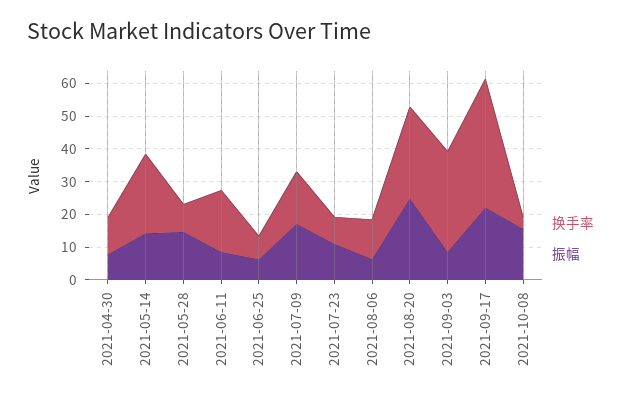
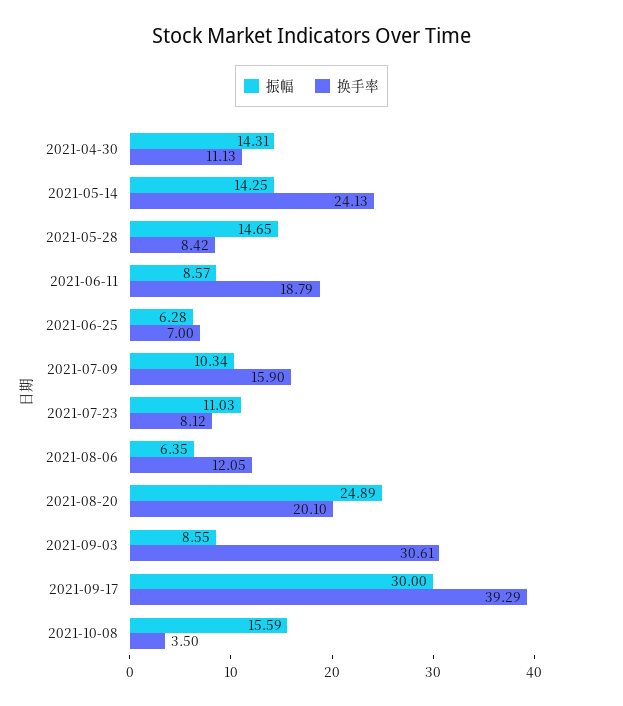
  {
    "换手率": {
      "2021-04-30": 11.13,
      "2021-05-14": 24.13,
      "2021-05-28": 8.42,
      "2021-06-11": 18.79,
      "2021-06-25": 7,
      "2021-07-09": 15.9,
      "2021-07-23": 8.12,
      "2021-08-06": 12.05,
-     "2021-08-20": 27.5,
+     "2021-08-20": 20.1,
      "2021-09-03": 30.61,
      "2021-09-17": 39.29,
      "2021-10-08": 3.5
    },
    "振幅": {
-     "2021-04-30": 7.5,
+     "2021-04-30": 14.31,
      "2021-05-14": 14.25,
      "2021-05-28": 14.65,
      "2021-06-11": 8.57,
      "2021-06-25": 6.28,
-     "2021-07-09": 17.5,
+     "2021-07-09": 10.34,
      "2021-07-23": 11.03,
      "2021-08-06": 6.35,
      "2021-08-20": 24.89,
      "2021-09-03": 8.55,
-     "2021-09-17": 22.5,
+     "2021-09-17": 30,
      "2021-10-08": 15.59
    }
  }

